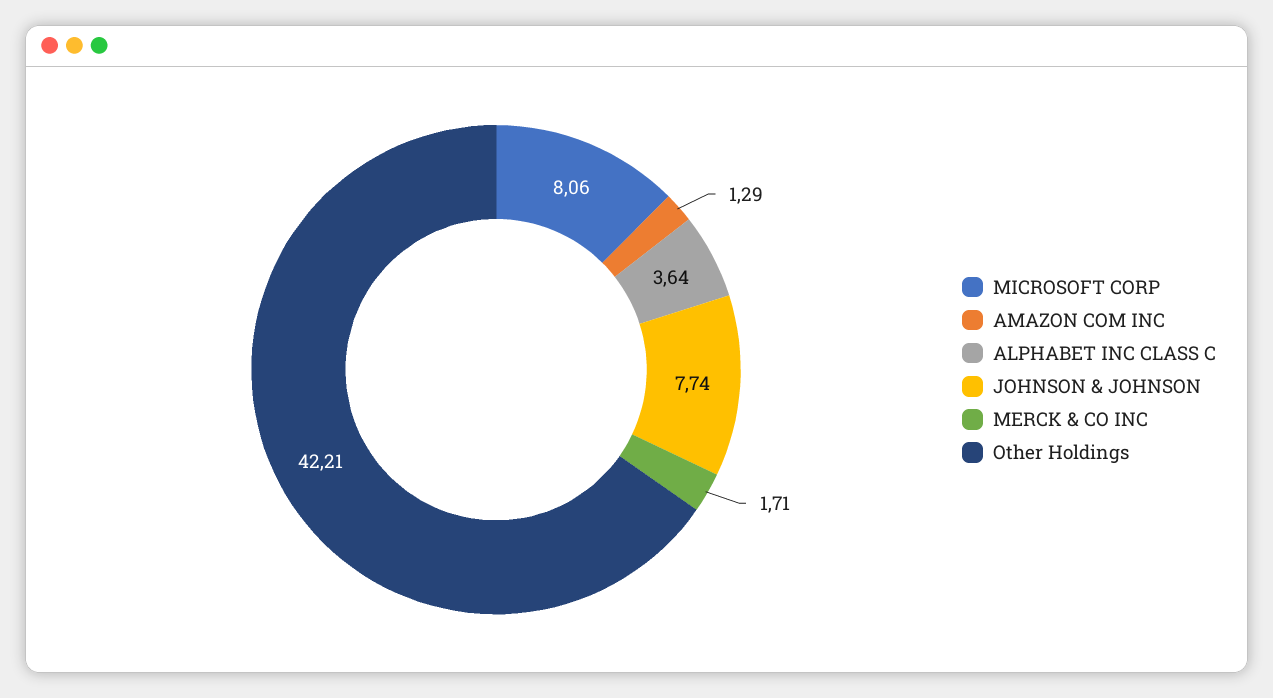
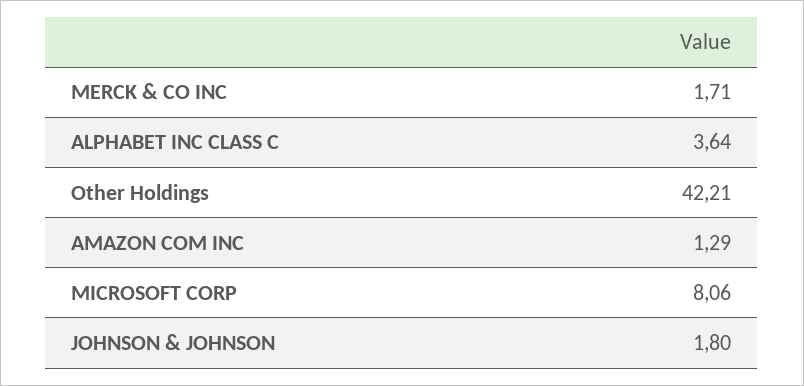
  {
    "MICROSOFT CORP": 8.06,
    "AMAZON COM INC": 1.29,
    "ALPHABET INC CLASS C": 3.64,
-   "JOHNSON & JOHNSON": 7.74,
+   "JOHNSON & JOHNSON": 1.8,
    "MERCK & CO INC": 1.71,
    "Other Holdings": 42.21
  }

